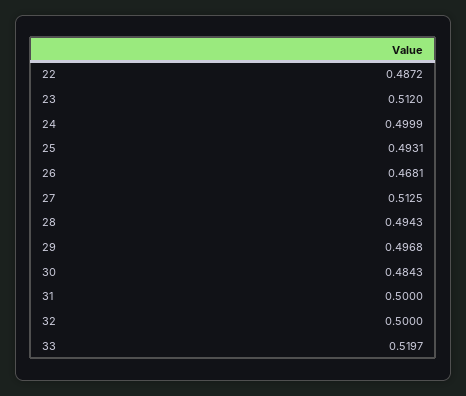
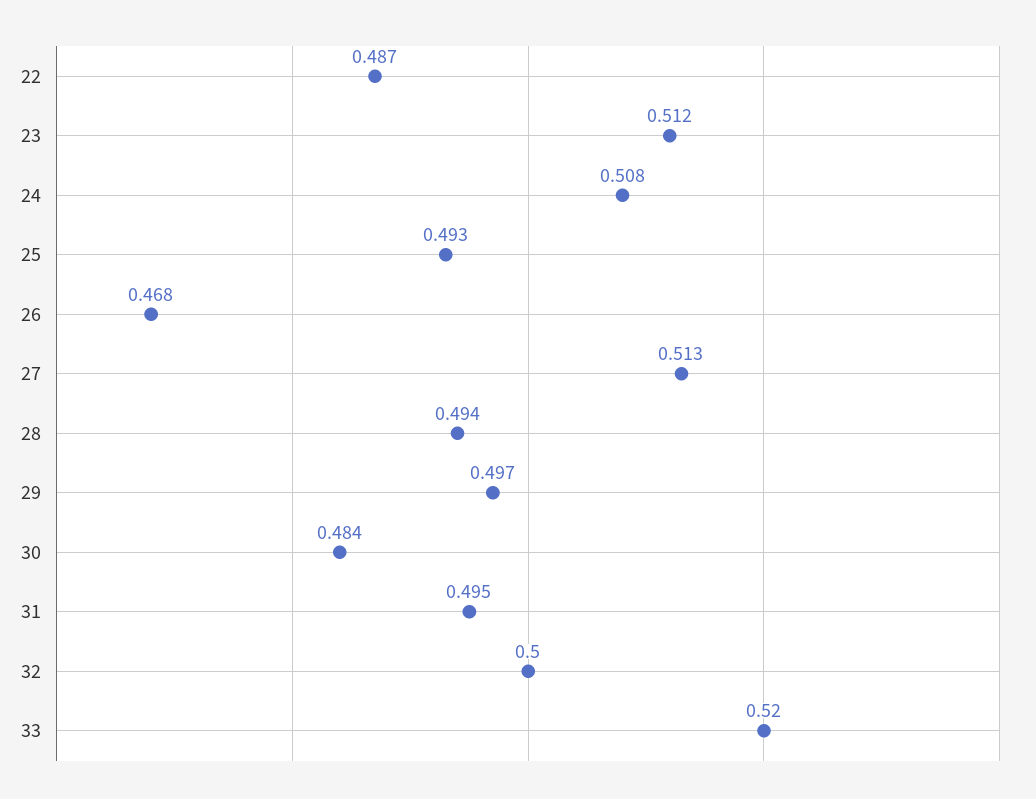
  {
    "22": 0.4872,
    "23": 0.512,
-   "24": 0.4999,
+   "24": 0.508,
    "25": 0.4931,
    "26": 0.4681,
    "27": 0.5125,
    "28": 0.4943,
    "29": 0.4968,
    "30": 0.4843,
-   "31": 0.5,
+   "31": 0.495,
    "32": 0.5,
    "33": 0.5197
  }

